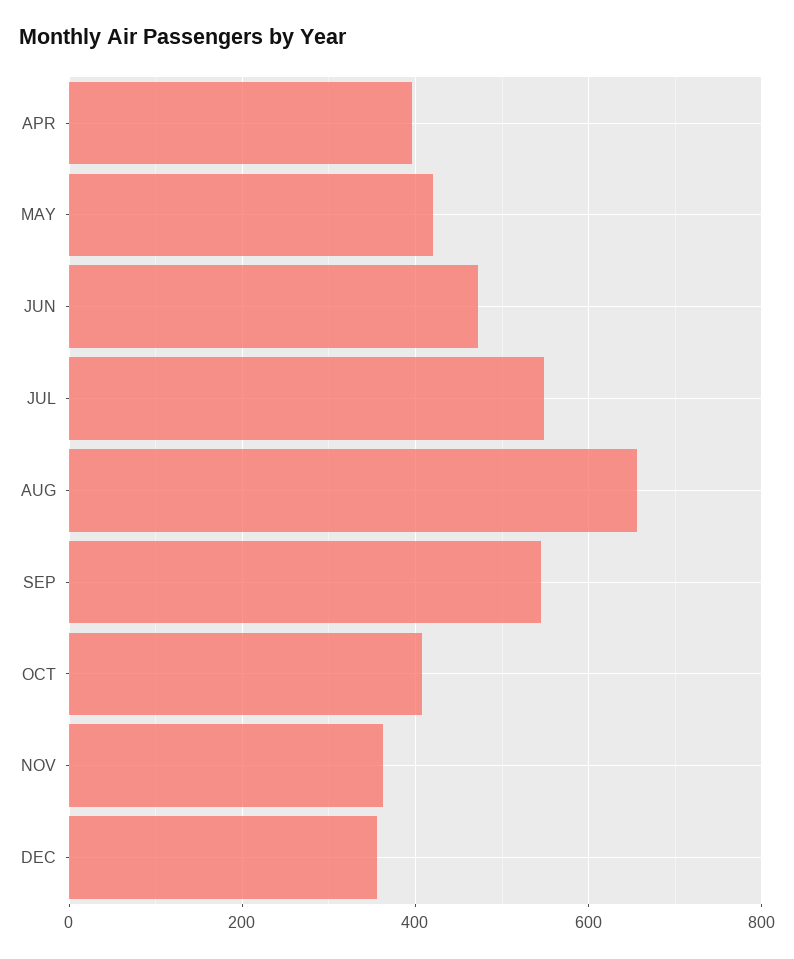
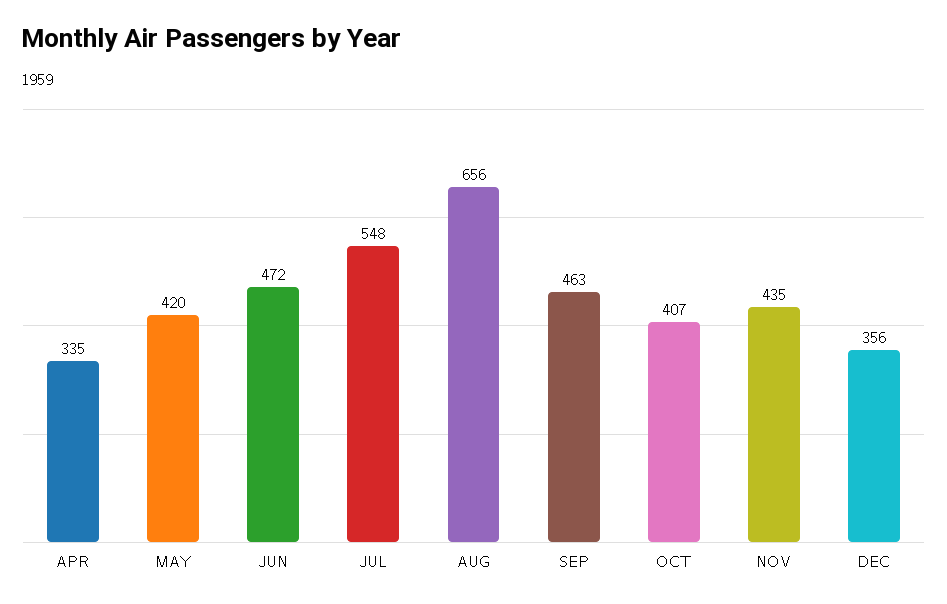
  {
-   "APR": 400,
+   "APR": 335,
    "MAY": 420,
    "JUN": 472,
    "JUL": 548,
    "AUG": 656,
-   "SEP": 540,
+   "SEP": 463,
    "OCT": 407,
-   "NOV": 360,
+   "NOV": 435,
    "DEC": 356
  }

